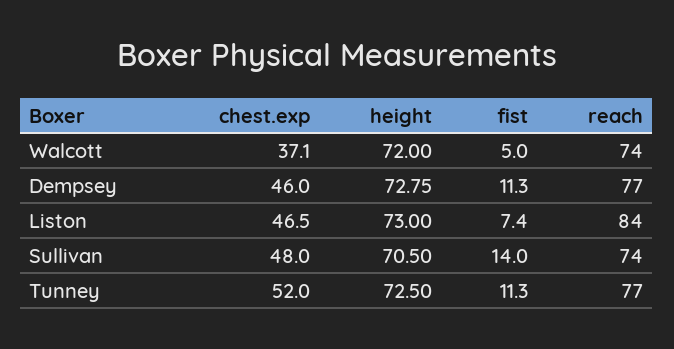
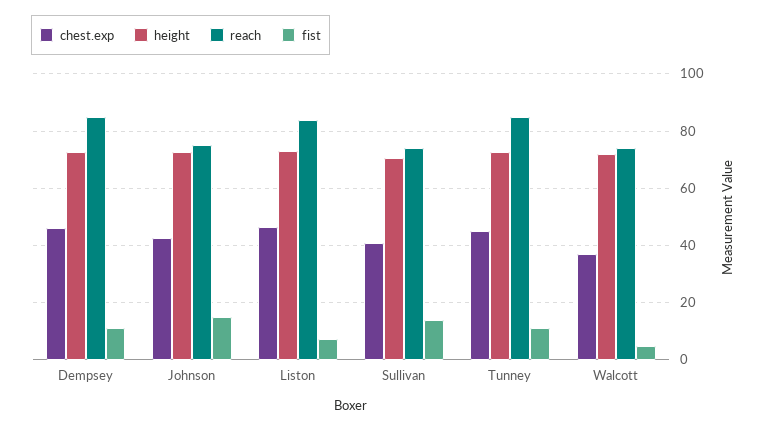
  {
    "chest.exp": {
      "Walcott": 37.1,
      "Dempsey": 46,
      "Liston": 46.5,
-     "Sullivan": 48,
+     "Sullivan": 40,
-     "Tunney": 52
+     "Tunney": 45,
+     "Johnson": 42.5
    },
    "height": {
      "Walcott": 72,
      "Dempsey": 72.75,
      "Liston": 73,
      "Sullivan": 70.5,
-     "Tunney": 72.5
+     "Tunney": 72.5,
+     "Johnson": 72.5
    },
    "fist": {
      "Walcott": 5,
      "Dempsey": 11.3,
      "Liston": 7.4,
      "Sullivan": 14,
-     "Tunney": 11.3
+     "Tunney": 11.3,
+     "Johnson": 15
    },
    "reach": {
      "Walcott": 74,
-     "Dempsey": 77,
+     "Dempsey": 85,
      "Liston": 84,
      "Sullivan": 74,
-     "Tunney": 77
+     "Tunney": 85,
+     "Johnson": 75
    }
  }

